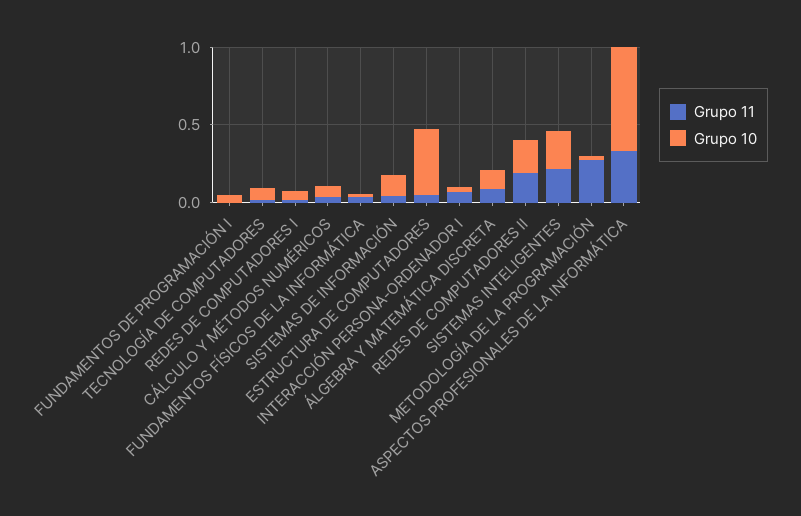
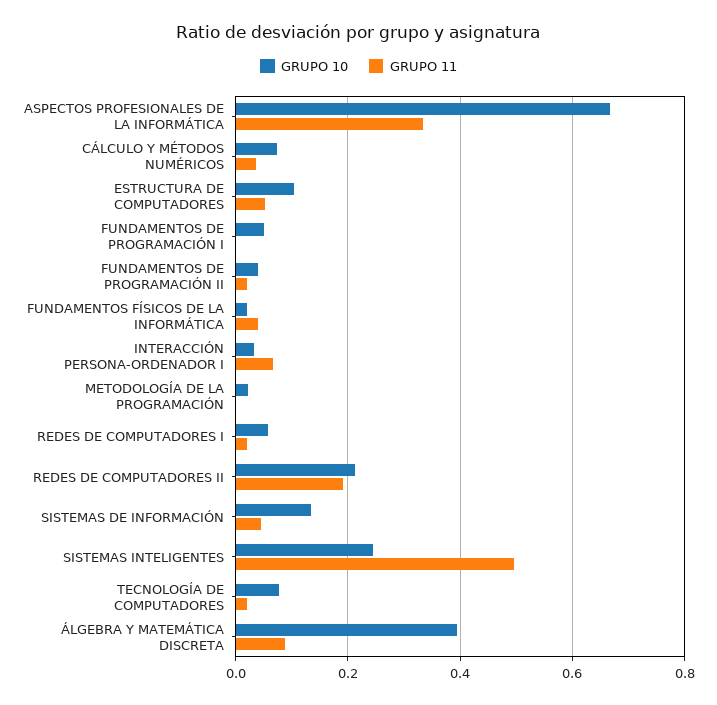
  {
    "Grupo 11": {
      "FUNDAMENTOS DE PROGRAMACIÓN I": 0,
      "TECNOLOGÍA DE COMPUTADORES": 0.02,
      "REDES DE COMPUTADORES I": 0.02,
      "CÁLCULO Y MÉTODOS NUMÉRICOS": 0.04,
      "FUNDAMENTOS FÍSICOS DE LA INFORMÁTICA": 0.04,
      "SISTEMAS DE INFORMACIÓN": 0.04,
      "ESTRUCTURA DE COMPUTADORES": 0.06,
      "INTERACCIÓN PERSONA-ORDENADOR I": 0.06,
      "ÁLGEBRA Y MATEMÁTICA DISCRETA": 0.08,
      "REDES DE COMPUTADORES II": 0.2,
-     "SISTEMAS INTELIGENTES": 0.2,
+     "SISTEMAS INTELIGENTES": 0.5,
-     "METODOLOGÍA DE LA PROGRAMACIÓN": 0.3,
+     "METODOLOGÍA DE LA PROGRAMACIÓN": 0,
-     "ASPECTOS PROFESIONALES DE LA INFORMÁTICA": 0.34
+     "ASPECTOS PROFESIONALES DE LA INFORMÁTICA": 0.34,
+     "FUNDAMENTOS DE PROGRAMACIÓN II": 0.02
    },
    "Grupo 10": {
      "FUNDAMENTOS DE PROGRAMACIÓN I": 0.06,
      "TECNOLOGÍA DE COMPUTADORES": 0.08,
      "REDES DE COMPUTADORES I": 0.06,
      "CÁLCULO Y MÉTODOS NUMÉRICOS": 0.08,
      "FUNDAMENTOS FÍSICOS DE LA INFORMÁTICA": 0.02,
      "SISTEMAS DE INFORMACIÓN": 0.14,
-     "ESTRUCTURA DE COMPUTADORES": 0.4,
+     "ESTRUCTURA DE COMPUTADORES": 0.1,
      "INTERACCIÓN PERSONA-ORDENADOR I": 0.04,
-     "ÁLGEBRA Y MATEMÁTICA DISCRETA": 0.1,
+     "ÁLGEBRA Y MATEMÁTICA DISCRETA": 0.4,
      "REDES DE COMPUTADORES II": 0.22,
      "SISTEMAS INTELIGENTES": 0.24,
      "METODOLOGÍA DE LA PROGRAMACIÓN": 0.02,
-     "ASPECTOS PROFESIONALES DE LA INFORMÁTICA": 0.66
+     "ASPECTOS PROFESIONALES DE LA INFORMÁTICA": 0.66,
+     "FUNDAMENTOS DE PROGRAMACIÓN II": 0.04
    }
  }

